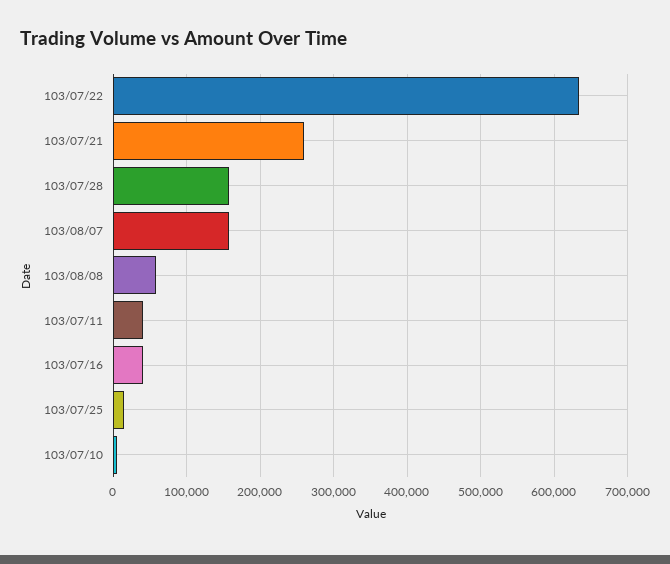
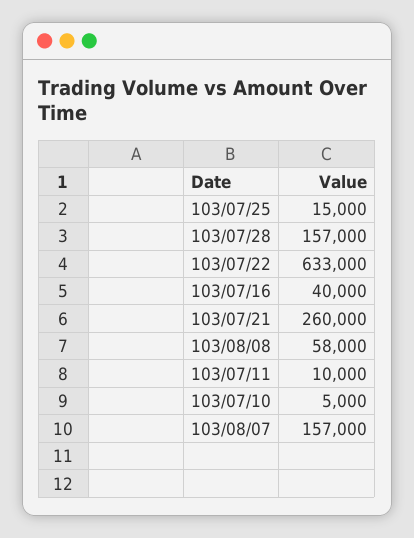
  {
    "103/07/22": 633000,
    "103/07/21": 260000,
    "103/07/28": 157000,
    "103/08/07": 157000,
    "103/08/08": 58000,
-   "103/07/11": 40000,
+   "103/07/11": 10000,
    "103/07/16": 40000,
    "103/07/25": 15000,
    "103/07/10": 5000
  }

